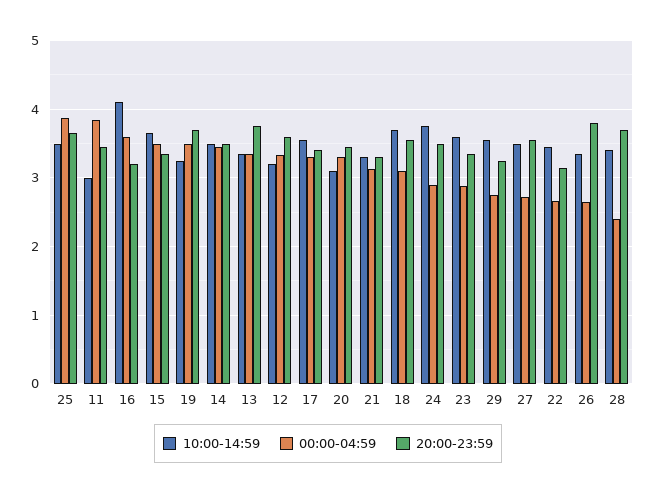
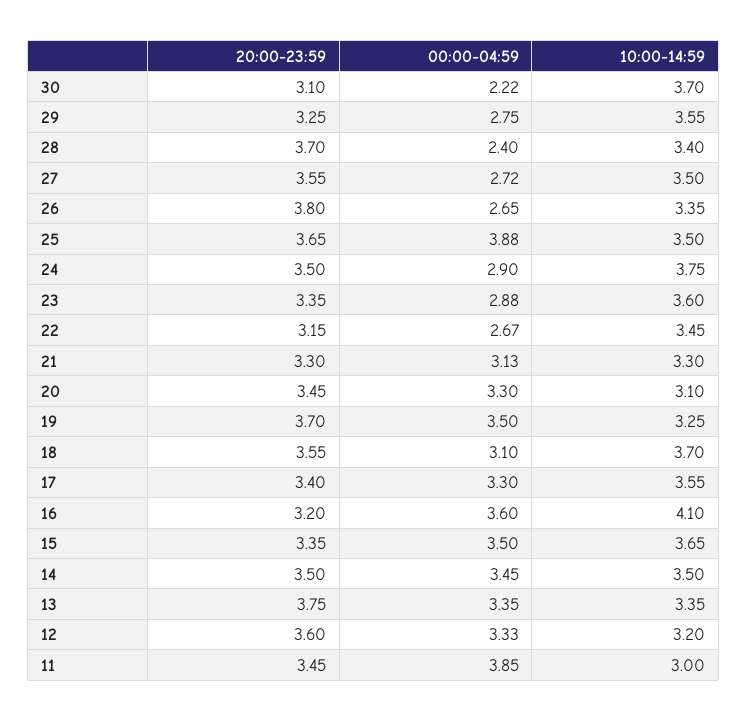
  {
    "10:00-14:59": {
      "25": 3.5,
      "11": 3,
      "16": 4.1,
      "15": 3.65,
      "19": 3.25,
      "14": 3.5,
      "13": 3.35,
      "12": 3.2,
      "17": 3.55,
      "20": 3.1,
      "21": 3.3,
      "18": 3.7,
      "24": 3.75,
      "23": 3.6,
      "29": 3.55,
      "27": 3.5,
      "22": 3.45,
      "26": 3.35,
-     "28": 3.4
+     "28": 3.4,
+     "30": 3.7
    },
    "00:00-04:59": {
      "25": 3.88,
      "11": 3.85,
      "16": 3.6,
      "15": 3.5,
      "19": 3.5,
      "14": 3.45,
      "13": 3.35,
      "12": 3.33,
      "17": 3.3,
      "20": 3.3,
      "21": 3.13,
      "18": 3.1,
      "24": 2.9,
      "23": 2.88,
      "29": 2.75,
      "27": 2.72,
      "22": 2.67,
      "26": 2.65,
-     "28": 2.4
+     "28": 2.4,
+     "30": 2.22
    },
    "20:00-23:59": {
      "25": 3.65,
      "11": 3.45,
      "16": 3.2,
      "15": 3.35,
      "19": 3.7,
      "14": 3.5,
      "13": 3.75,
      "12": 3.6,
      "17": 3.4,
      "20": 3.45,
      "21": 3.3,
      "18": 3.55,
      "24": 3.5,
      "23": 3.35,
      "29": 3.25,
      "27": 3.55,
      "22": 3.15,
      "26": 3.8,
-     "28": 3.7
+     "28": 3.7,
+     "30": 3.1
    }
  }

